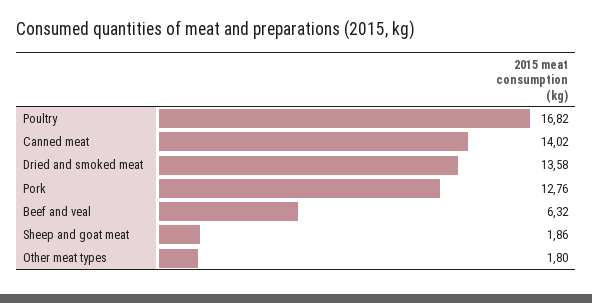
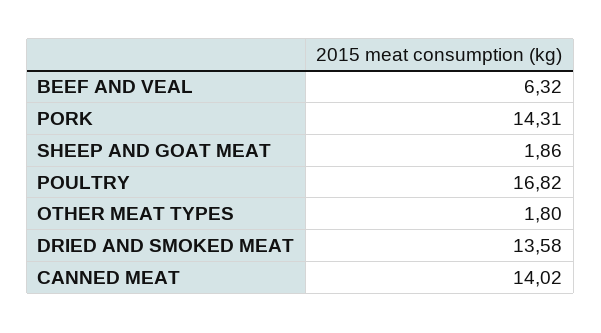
  {
    "Poultry": 16.82,
    "Canned meat": 14.02,
    "Dried and smoked meat": 13.58,
-   "Pork": 12.76,
+   "Pork": 14.31,
    "Beef and veal": 6.32,
    "Sheep and goat meat": 1.86,
    "Other meat types": 1.8
  }

